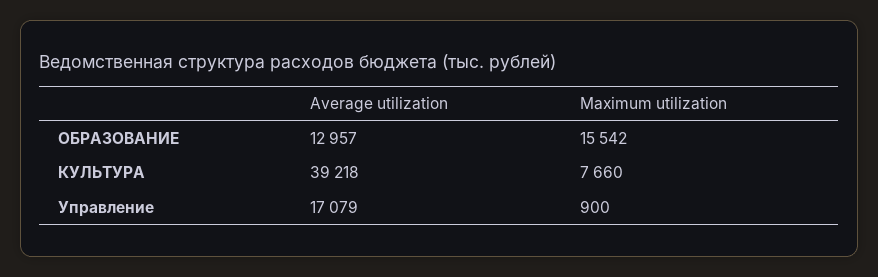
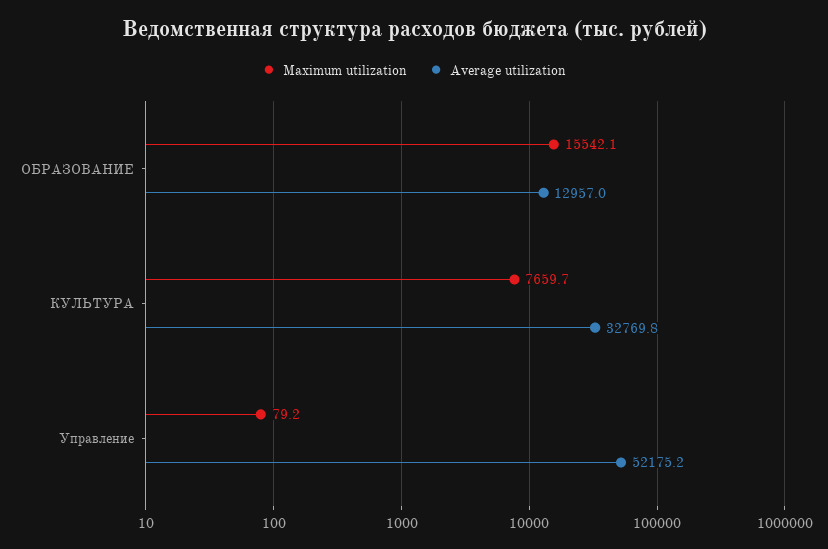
  {
    "Average utilization": {
      "ОБРАЗОВАНИЕ": 12957,
-     "КУЛЬТУРА": 39218,
+     "КУЛЬТУРА": 32769.8,
-     "Управление": 17079
+     "Управление": 52175.2
    },
    "Maximum utilization": {
      "ОБРАЗОВАНИЕ": 15542.1,
      "КУЛЬТУРА": 7659.7,
-     "Управление": 900
+     "Управление": 79.2
    }
  }

